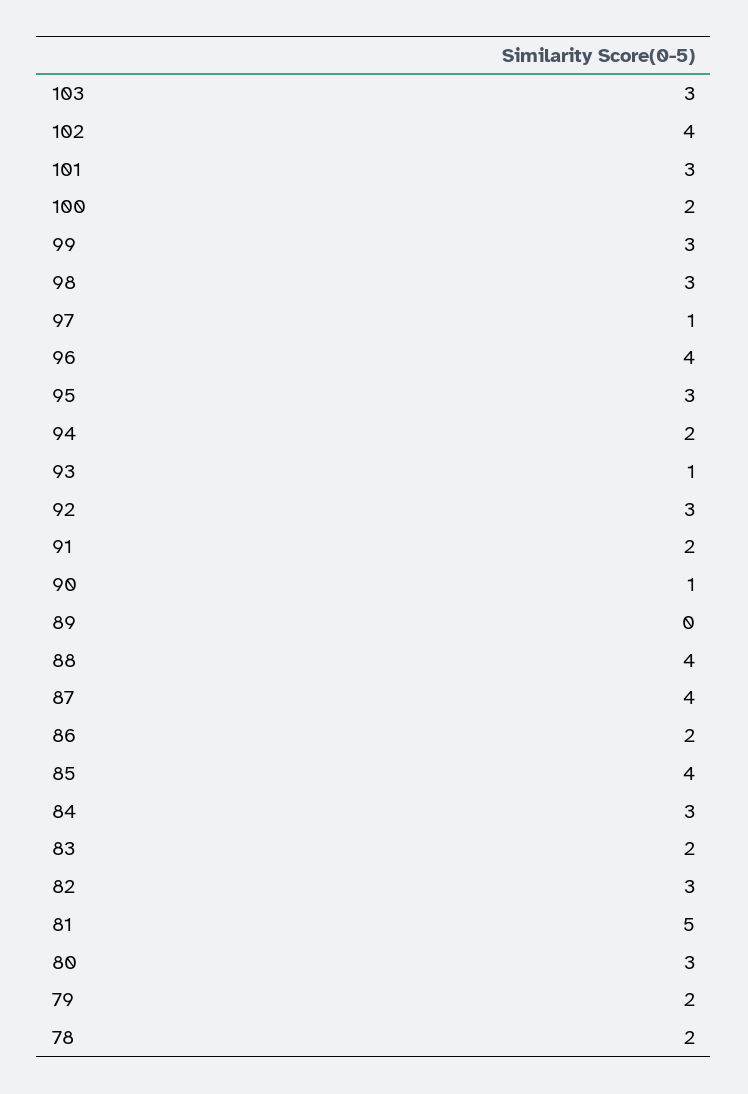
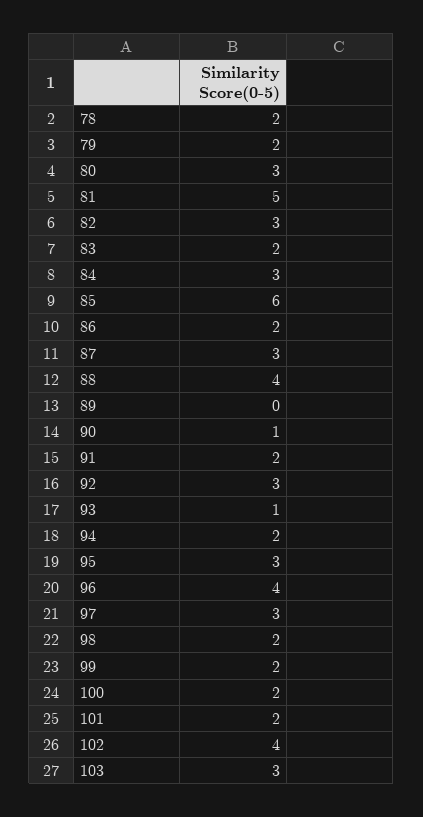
  {
    "103": 3,
    "102": 4,
-   "101": 3,
+   "101": 2,
    "100": 2,
-   "99": 3,
+   "99": 2,
-   "98": 3,
+   "98": 2,
-   "97": 1,
+   "97": 3,
    "96": 4,
    "95": 3,
    "94": 2,
    "93": 1,
    "92": 3,
    "91": 2,
    "90": 1,
    "89": 0,
    "88": 4,
-   "87": 4,
+   "87": 3,
    "86": 2,
-   "85": 4,
+   "85": 6,
    "84": 3,
    "83": 2,
    "82": 3,
    "81": 5,
    "80": 3,
    "79": 2,
    "78": 2
  }

